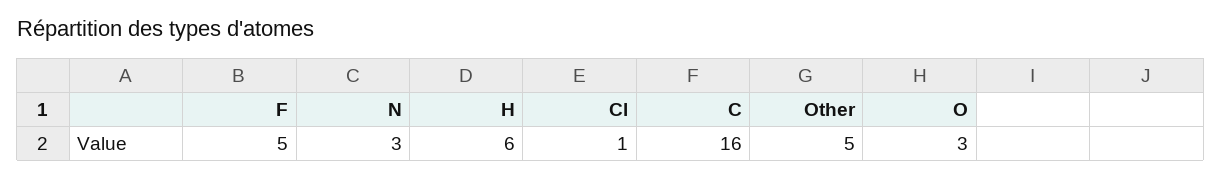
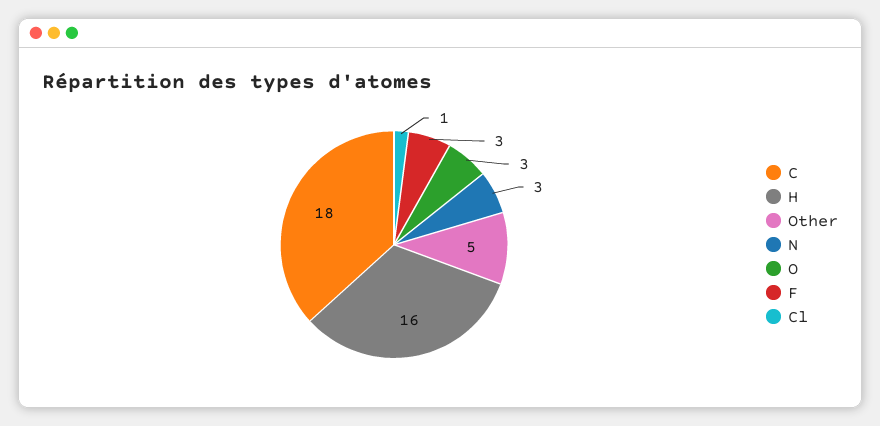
  {
-   "F": 5,
+   "F": 3,
    "N": 3,
-   "H": 6,
+   "H": 16,
    "Cl": 1,
-   "C": 16,
+   "C": 18,
    "Other": 5,
    "O": 3
  }

